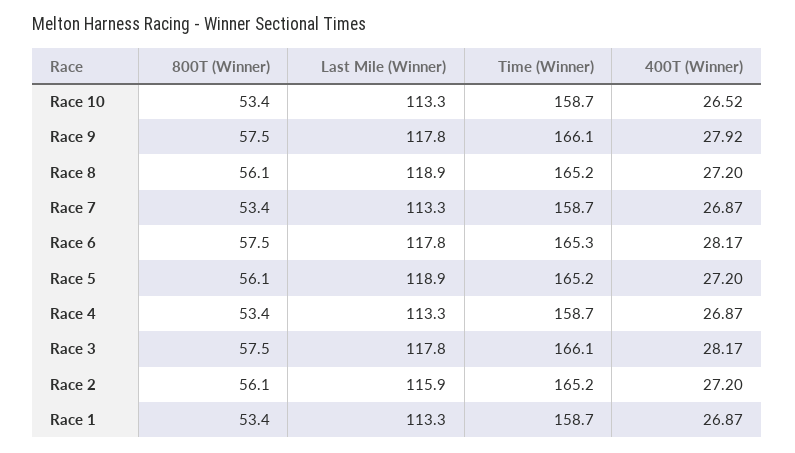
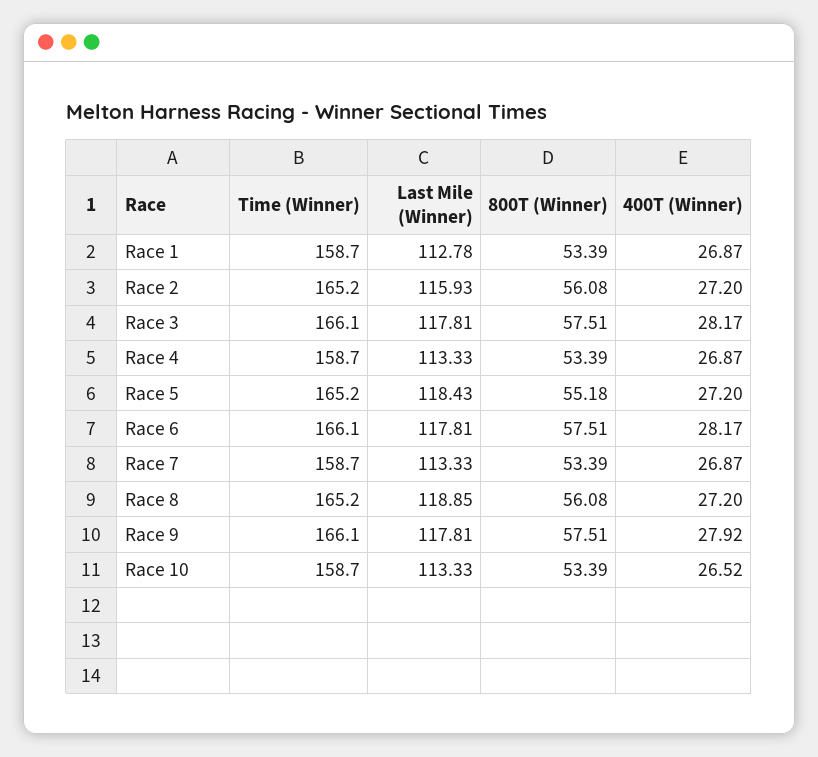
  {
    "800T (Winner)": {
      "Race 10": 53.39,
      "Race 9": 57.51,
      "Race 8": 56.08,
      "Race 7": 53.39,
      "Race 6": 57.51,
-     "Race 5": 56.1,
+     "Race 5": 55.18,
      "Race 4": 53.39,
      "Race 3": 57.51,
      "Race 2": 56.08,
      "Race 1": 53.39
    },
    "Last Mile (Winner)": {
      "Race 10": 113.33,
      "Race 9": 117.81,
      "Race 8": 118.85,
      "Race 7": 113.33,
      "Race 6": 117.81,
-     "Race 5": 118.9,
+     "Race 5": 118.43,
      "Race 4": 113.33,
      "Race 3": 117.81,
      "Race 2": 115.93,
-     "Race 1": 113.3
+     "Race 1": 112.78
    },
    "Time (Winner)": {
      "Race 10": 158.7,
      "Race 9": 166.1,
      "Race 8": 165.2,
      "Race 7": 158.7,
-     "Race 6": 165.3,
+     "Race 6": 166.1,
      "Race 5": 165.2,
      "Race 4": 158.7,
      "Race 3": 166.1,
      "Race 2": 165.2,
      "Race 1": 158.7
    },
    "400T (Winner)": {
      "Race 10": 26.52,
      "Race 9": 27.92,
      "Race 8": 27.2,
      "Race 7": 26.87,
      "Race 6": 28.17,
      "Race 5": 27.2,
      "Race 4": 26.87,
      "Race 3": 28.17,
      "Race 2": 27.2,
      "Race 1": 26.87
    }
  }

